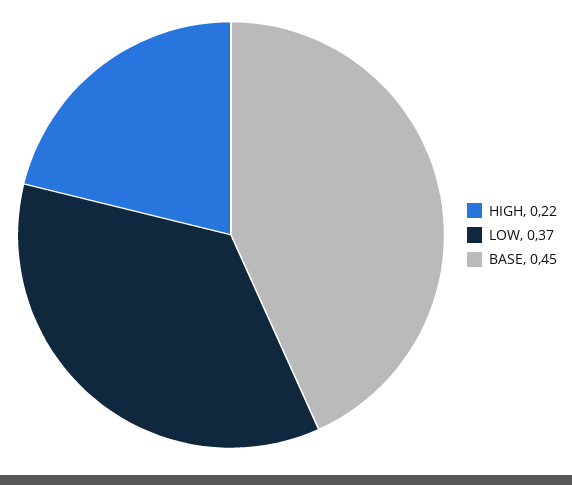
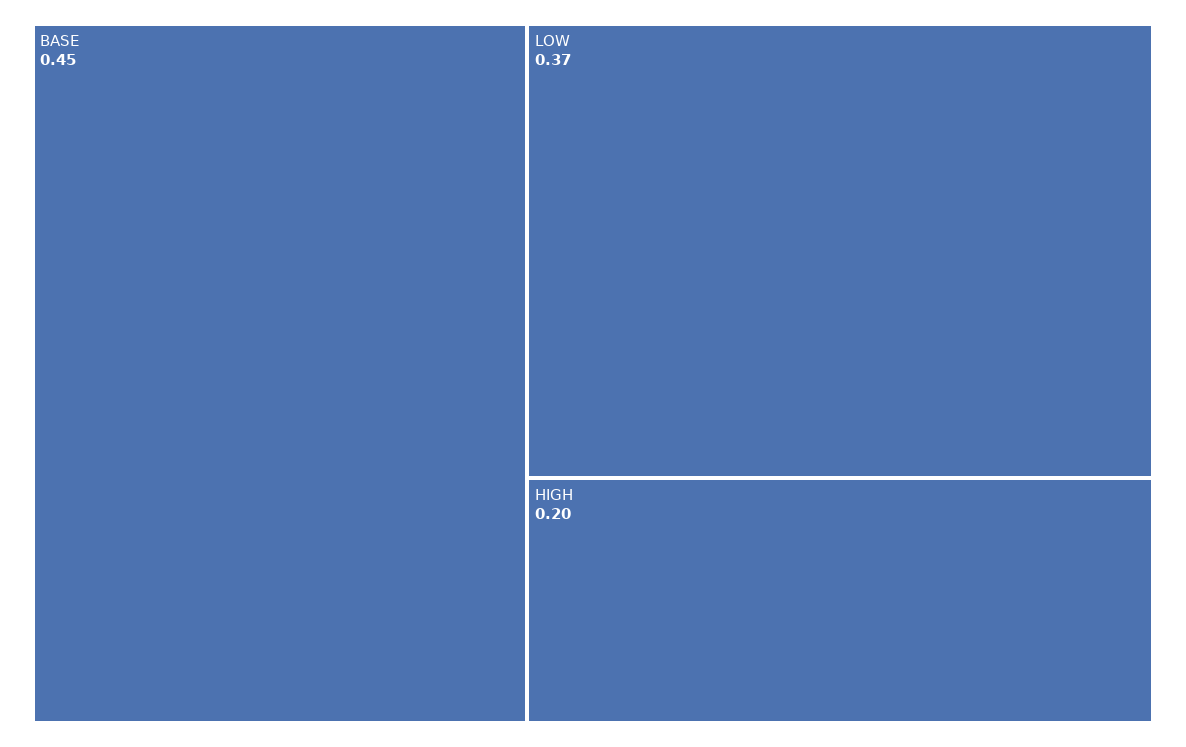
  {
-   "HIGH": 0.22,
+   "HIGH": 0.2,
    "LOW": 0.37,
    "BASE": 0.45
  }

